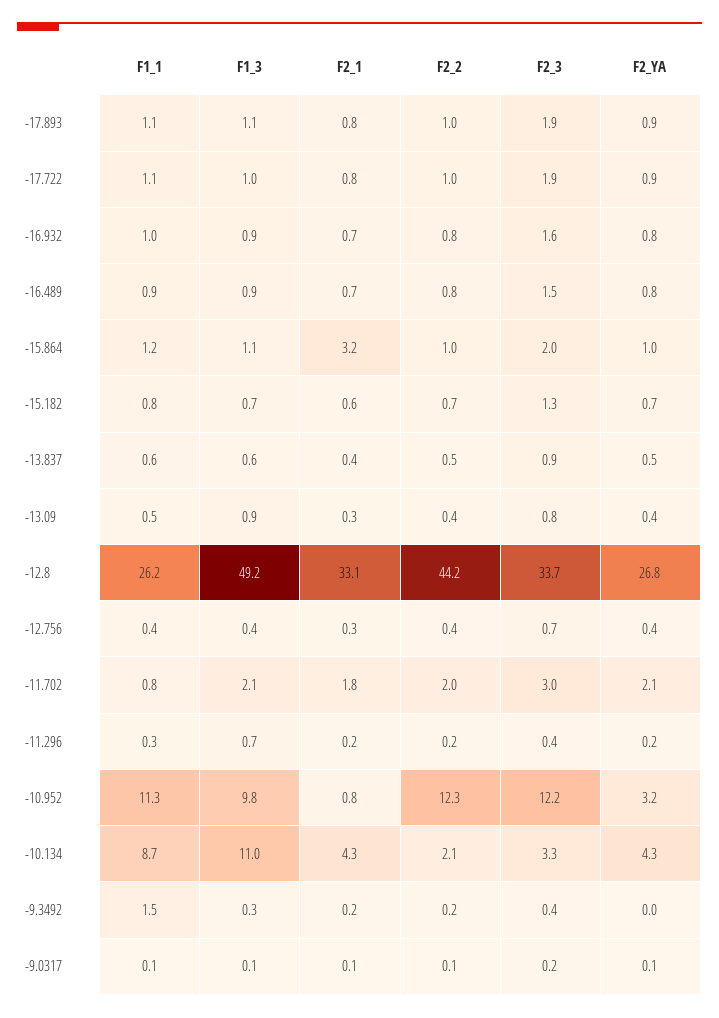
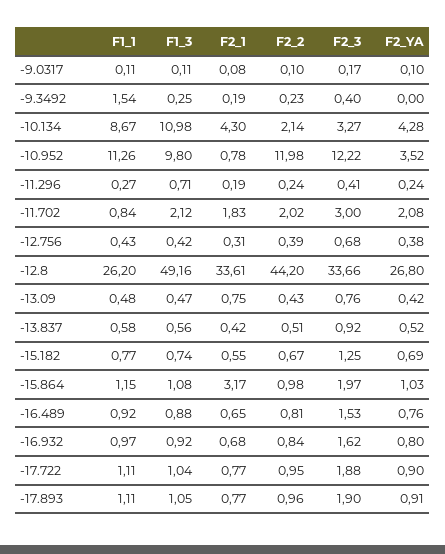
  {
    "F1_1": {
      "-17.893": 1.11,
      "-17.722": 1.11,
      "-16.932": 0.97,
      "-16.489": 0.92,
      "-15.864": 1.15,
      "-15.182": 0.77,
      "-13.837": 0.58,
      "-13.09": 0.48,
      "-12.8": 26.2,
      "-12.756": 0.43,
      "-11.702": 0.84,
      "-11.296": 0.27,
      "-10.952": 11.26,
      "-10.134": 8.67,
      "-9.3492": 1.54,
      "-9.0317": 0.11
    },
    "F1_3": {
      "-17.893": 1.05,
      "-17.722": 1.04,
      "-16.932": 0.92,
      "-16.489": 0.88,
      "-15.864": 1.08,
      "-15.182": 0.74,
      "-13.837": 0.56,
-     "-13.09": 0.9,
+     "-13.09": 0.47,
      "-12.8": 49.16,
      "-12.756": 0.42,
      "-11.702": 2.12,
      "-11.296": 0.71,
      "-10.952": 9.8,
      "-10.134": 10.98,
      "-9.3492": 0.25,
      "-9.0317": 0.11
    },
    "F2_1": {
      "-17.893": 0.77,
      "-17.722": 0.77,
      "-16.932": 0.68,
      "-16.489": 0.65,
      "-15.864": 3.17,
      "-15.182": 0.55,
      "-13.837": 0.42,
-     "-13.09": 0.3,
+     "-13.09": 0.75,
-     "-12.8": 33.1,
+     "-12.8": 33.61,
      "-12.756": 0.31,
      "-11.702": 1.83,
      "-11.296": 0.19,
      "-10.952": 0.78,
      "-10.134": 4.3,
      "-9.3492": 0.19,
      "-9.0317": 0.08
    },
    "F2_2": {
      "-17.893": 0.96,
      "-17.722": 0.95,
      "-16.932": 0.84,
      "-16.489": 0.81,
      "-15.864": 0.98,
      "-15.182": 0.67,
      "-13.837": 0.51,
      "-13.09": 0.43,
      "-12.8": 44.2,
      "-12.756": 0.39,
      "-11.702": 2.02,
      "-11.296": 0.24,
-     "-10.952": 12.3,
+     "-10.952": 11.98,
      "-10.134": 2.14,
      "-9.3492": 0.23,
      "-9.0317": 0.1
    },
    "F2_3": {
      "-17.893": 1.9,
      "-17.722": 1.88,
      "-16.932": 1.62,
      "-16.489": 1.53,
      "-15.864": 1.97,
      "-15.182": 1.25,
      "-13.837": 0.92,
      "-13.09": 0.76,
      "-12.8": 33.66,
      "-12.756": 0.68,
      "-11.702": 3,
      "-11.296": 0.41,
      "-10.952": 12.22,
      "-10.134": 3.27,
      "-9.3492": 0.4,
      "-9.0317": 0.17
    },
    "F2_YA": {
      "-17.893": 0.91,
      "-17.722": 0.9,
      "-16.932": 0.8,
      "-16.489": 0.76,
      "-15.864": 1.03,
      "-15.182": 0.69,
      "-13.837": 0.52,
      "-13.09": 0.42,
      "-12.8": 26.8,
      "-12.756": 0.38,
      "-11.702": 2.08,
      "-11.296": 0.24,
-     "-10.952": 3.2,
+     "-10.952": 3.52,
      "-10.134": 4.28,
      "-9.3492": 0,
      "-9.0317": 0.1
    }
  }

